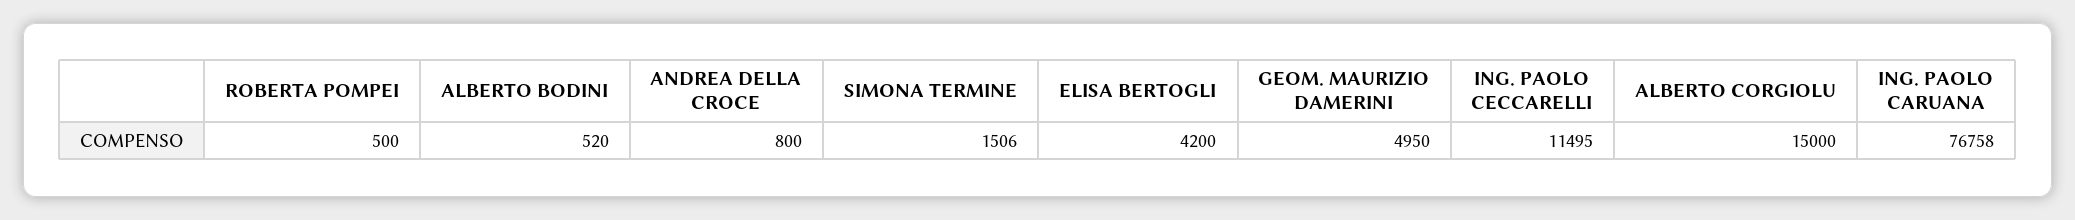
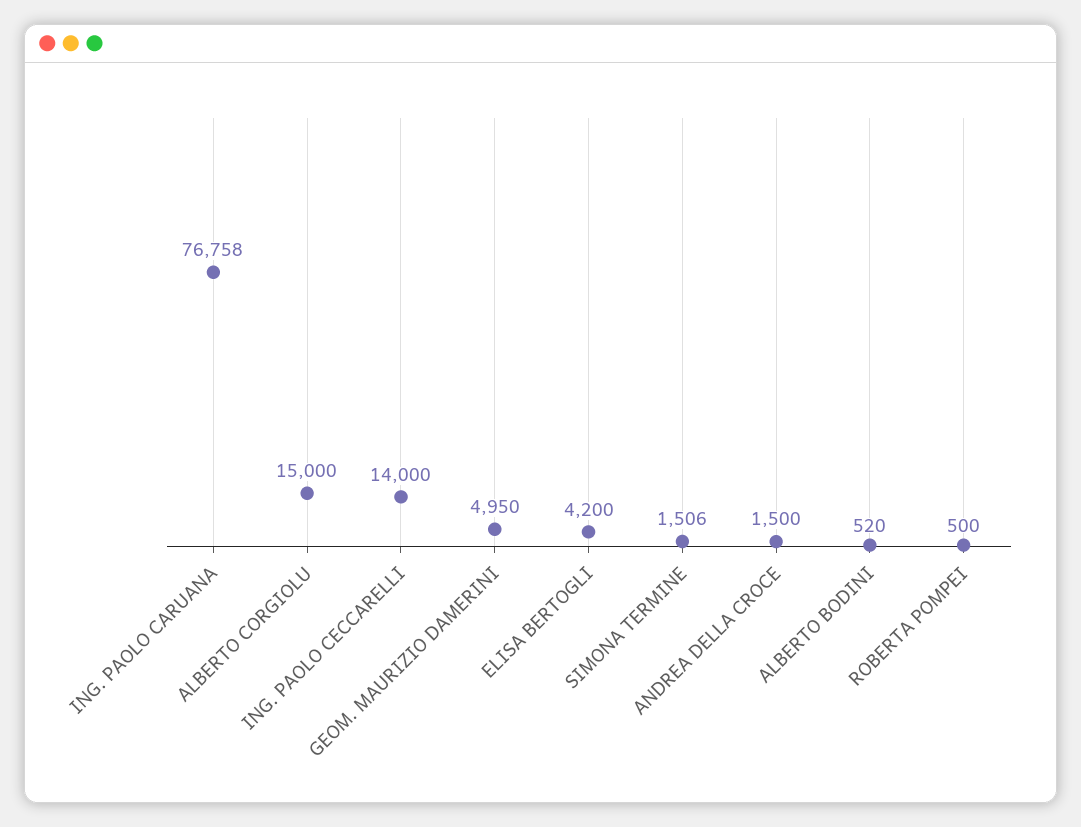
  {
    "ROBERTA POMPEI": 500,
    "ALBERTO BODINI": 520,
-   "ANDREA DELLA CROCE": 800,
+   "ANDREA DELLA CROCE": 1500,
    "SIMONA TERMINE": 1506,
    "ELISA BERTOGLI": 4200,
    "GEOM. MAURIZIO DAMERINI": 4950,
-   "ING. PAOLO CECCARELLI": 11495,
+   "ING. PAOLO CECCARELLI": 14000,
    "ALBERTO CORGIOLU": 15000,
    "ING. PAOLO CARUANA": 76758
  }

